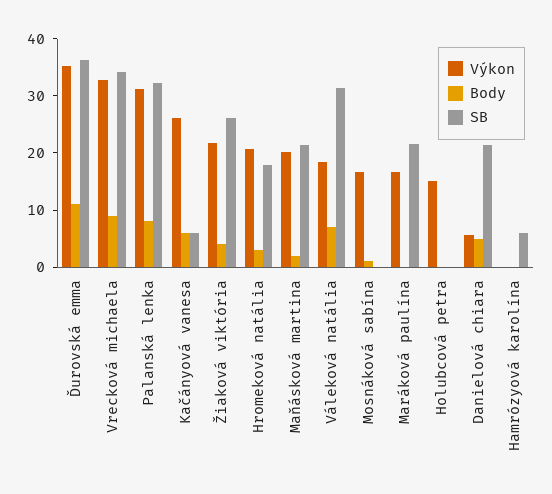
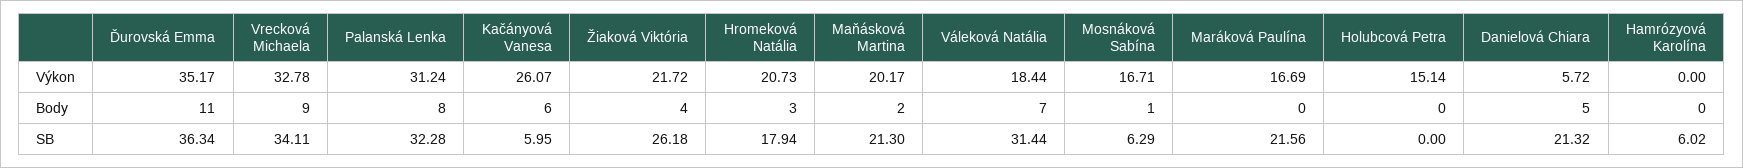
  {
    "Výkon": {
      "Ďurovská emma": 35.17,
      "Vrecková michaela": 32.78,
      "Palanská lenka": 31.24,
      "Kačányová vanesa": 26.07,
      "Žiaková viktória": 21.72,
      "Hromeková natália": 20.73,
      "Maňásková martina": 20.17,
      "Váleková natália": 18.44,
      "Mosnáková sabína": 16.71,
      "Maráková paulína": 16.69,
      "Holubcová petra": 15.14,
      "Danielová chiara": 5.72,
      "Hamrózyová karolína": 0
    },
    "Body": {
      "Ďurovská emma": 11,
      "Vrecková michaela": 9,
      "Palanská lenka": 8,
      "Kačányová vanesa": 6,
      "Žiaková viktória": 4,
      "Hromeková natália": 3,
      "Maňásková martina": 2,
      "Váleková natália": 7,
      "Mosnáková sabína": 1,
      "Maráková paulína": 0,
      "Holubcová petra": 0,
      "Danielová chiara": 5,
      "Hamrózyová karolína": 0
    },
    "SB": {
      "Ďurovská emma": 36.34,
      "Vrecková michaela": 34.11,
      "Palanská lenka": 32.28,
      "Kačányová vanesa": 5.95,
      "Žiaková viktória": 26.18,
      "Hromeková natália": 17.94,
      "Maňásková martina": 21.3,
      "Váleková natália": 31.44,
-     "Mosnáková sabína": 0,
+     "Mosnáková sabína": 6.29,
      "Maráková paulína": 21.56,
      "Holubcová petra": 0,
      "Danielová chiara": 21.32,
      "Hamrózyová karolína": 6.02
    }
  }

